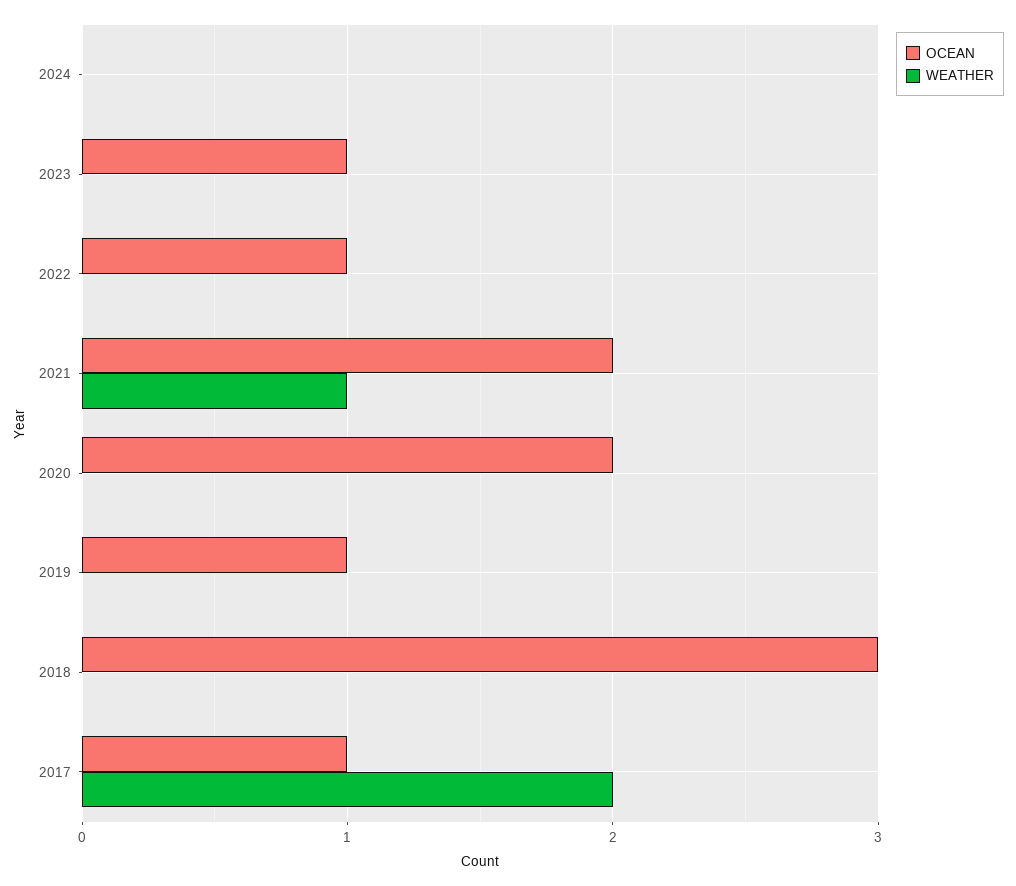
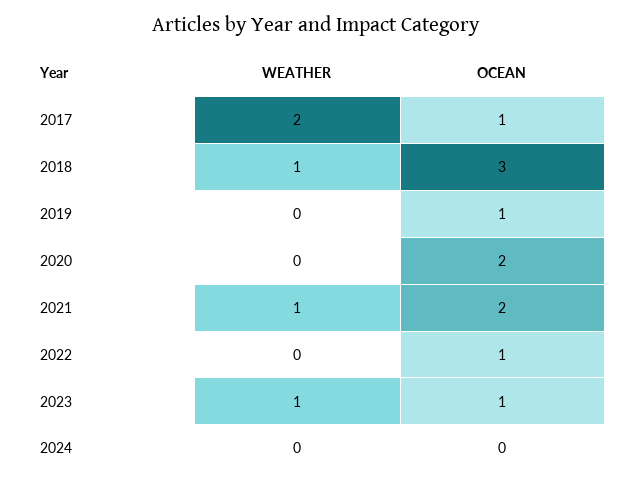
  {
    "OCEAN": {
      "2024": 0,
      "2023": 1,
      "2022": 1,
      "2021": 2,
      "2020": 2,
      "2019": 1,
      "2018": 3,
      "2017": 1
    },
    "WEATHER": {
      "2024": 0,
-     "2023": 0,
+     "2023": 1,
      "2022": 0,
      "2021": 1,
      "2020": 0,
      "2019": 0,
-     "2018": 0,
+     "2018": 1,
      "2017": 2
    }
  }

